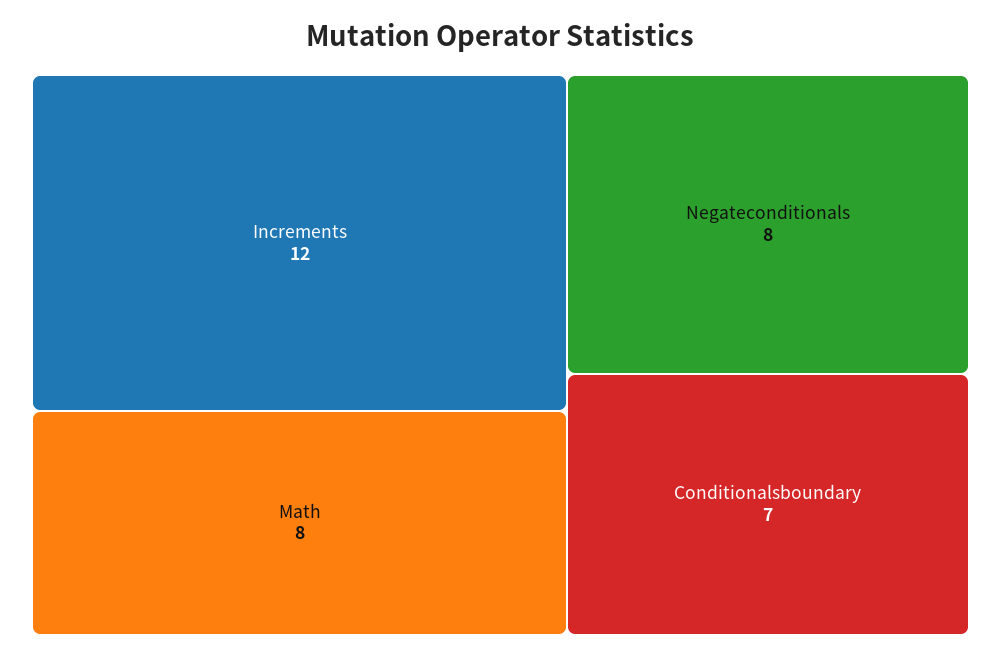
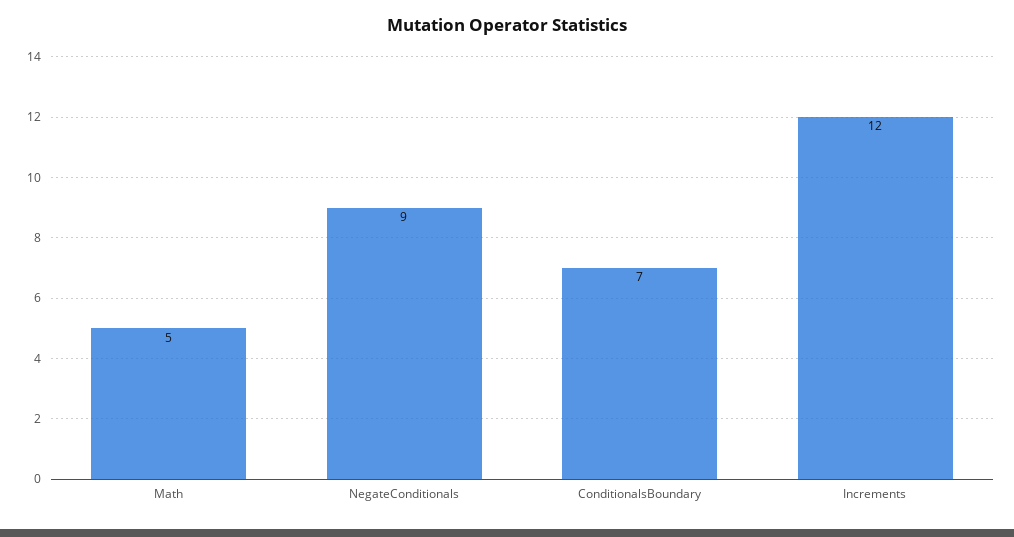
  {
    "Increments": 12,
-   "Math": 8,
+   "Math": 5,
-   "Negateconditionals": 8,
+   "Negateconditionals": 9,
    "Conditionalsboundary": 7
  }

